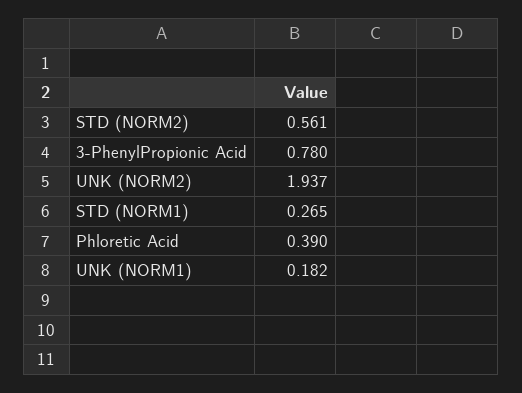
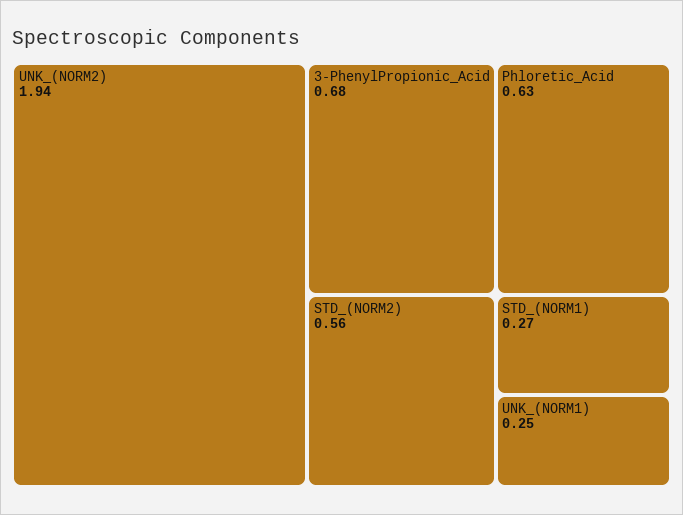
  {
    "STD (NORM2)": 0.561,
-   "3-PhenylPropionic Acid": 0.78,
+   "3-PhenylPropionic Acid": 0.68,
    "UNK (NORM2)": 1.937,
    "STD (NORM1)": 0.265,
-   "Phloretic Acid": 0.39,
+   "Phloretic Acid": 0.63,
-   "UNK (NORM1)": 0.182
+   "UNK (NORM1)": 0.25
  }

